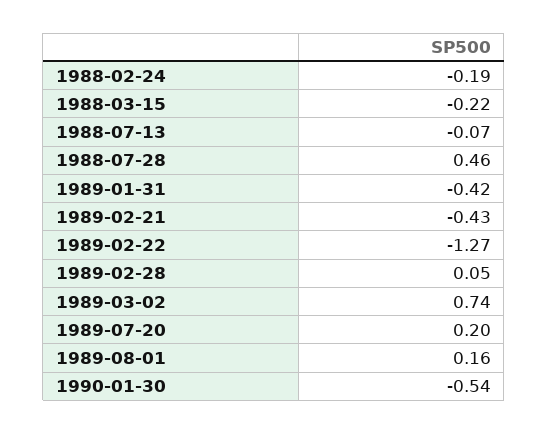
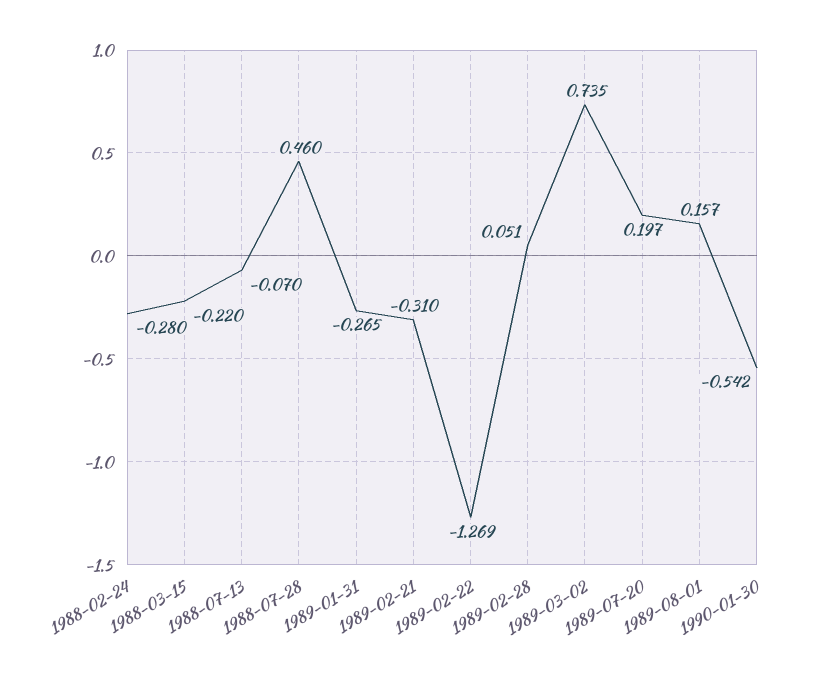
  {
-   "1988-02-24": -0.19,
+   "1988-02-24": -0.28,
    "1988-03-15": -0.22,
    "1988-07-13": -0.07,
    "1988-07-28": 0.46,
-   "1989-01-31": -0.42,
+   "1989-01-31": -0.265,
-   "1989-02-21": -0.43,
+   "1989-02-21": -0.31,
    "1989-02-22": -1.269,
    "1989-02-28": 0.051,
    "1989-03-02": 0.735,
    "1989-07-20": 0.197,
    "1989-08-01": 0.157,
    "1990-01-30": -0.542
  }

